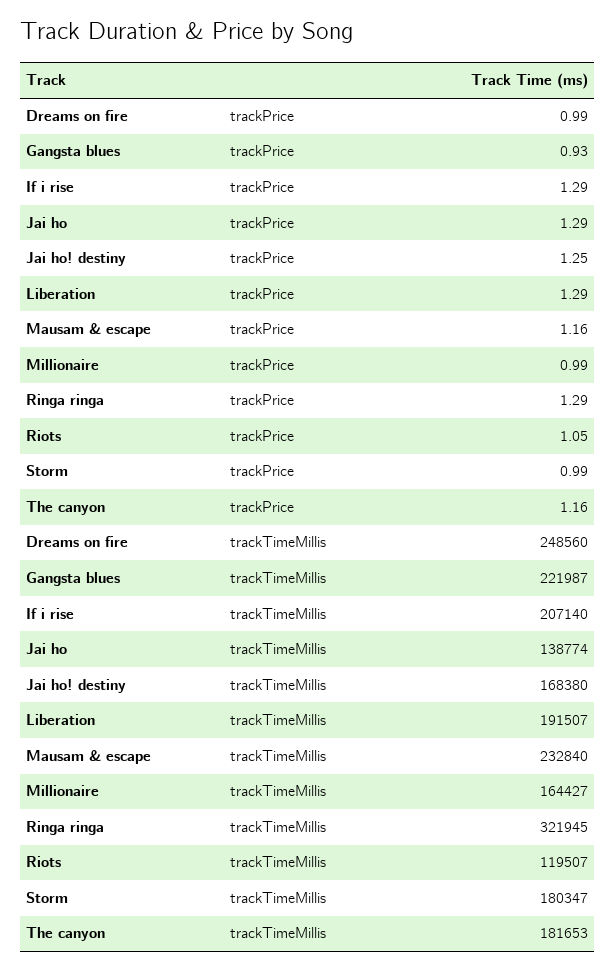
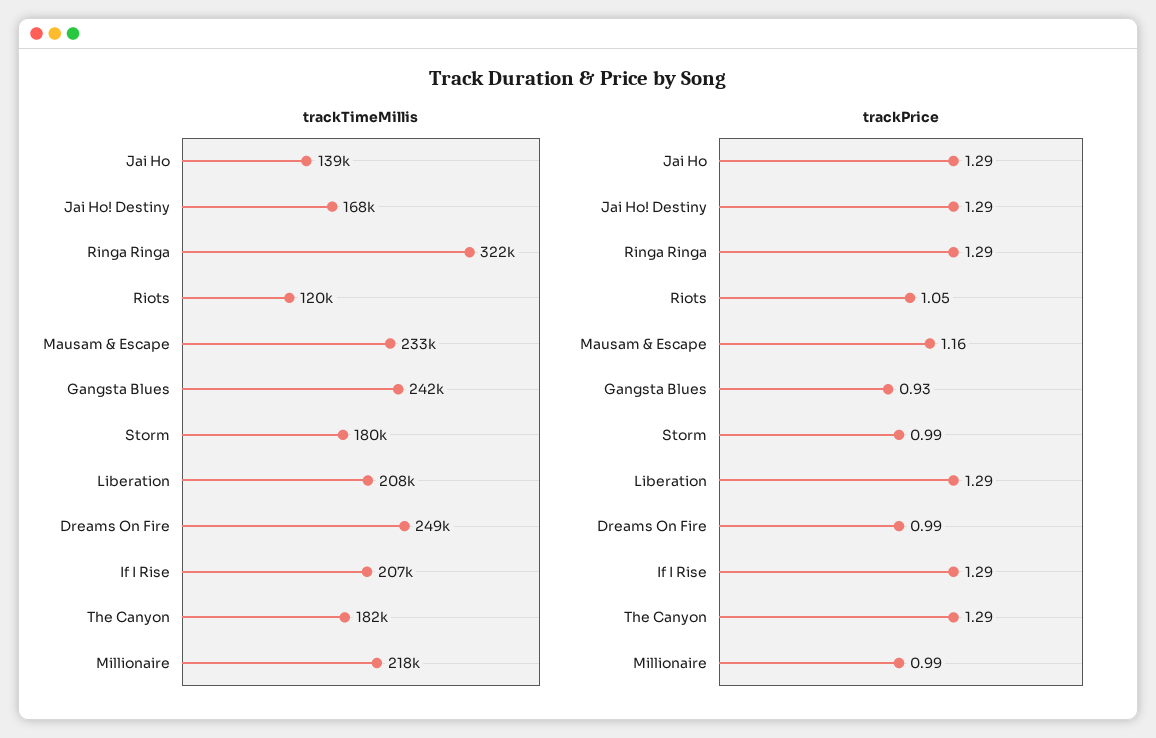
  {
    "trackPrice": {
      "Dreams on fire": 0.99,
      "Gangsta blues": 0.93,
      "If i rise": 1.29,
      "Jai ho": 1.29,
-     "Jai ho! destiny": 1.25,
+     "Jai ho! destiny": 1.29,
      "Liberation": 1.29,
      "Mausam & escape": 1.16,
      "Millionaire": 0.99,
      "Ringa ringa": 1.29,
      "Riots": 1.05,
      "Storm": 0.99,
-     "The canyon": 1.16
+     "The canyon": 1.29
    },
    "trackTimeMillis": {
      "Dreams on fire": 248560,
-     "Gangsta blues": 221987,
+     "Gangsta blues": 242000,
      "If i rise": 207140,
      "Jai ho": 138774,
      "Jai ho! destiny": 168380,
-     "Liberation": 191507,
+     "Liberation": 208000,
      "Mausam & escape": 232840,
-     "Millionaire": 164427,
+     "Millionaire": 218000,
      "Ringa ringa": 321945,
      "Riots": 119507,
      "Storm": 180347,
      "The canyon": 181653
    }
  }

